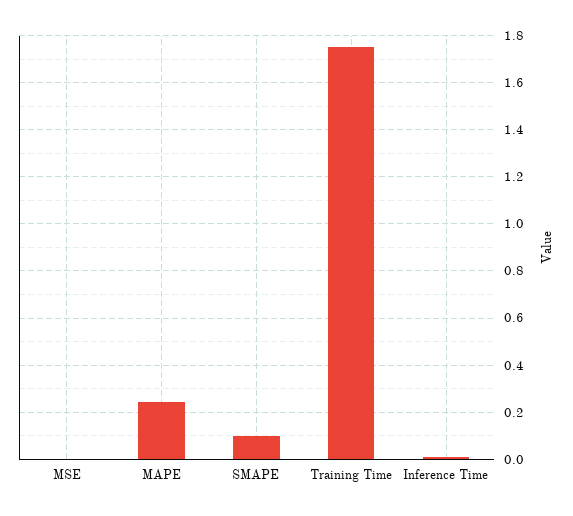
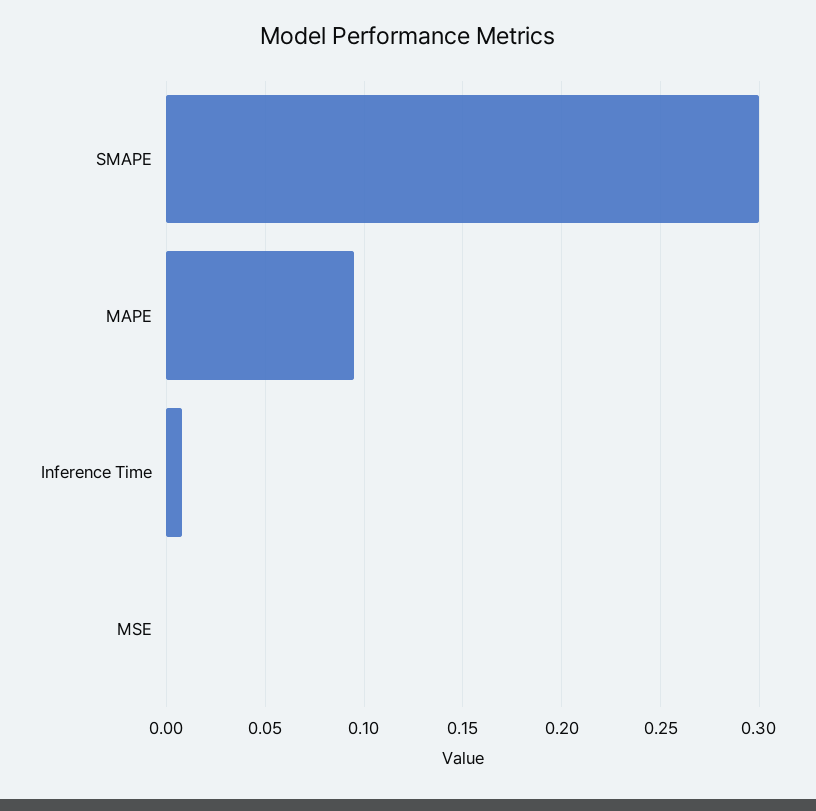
  {
    "MSE": 0,
-   "MAPE": 0.25,
+   "MAPE": 0.095,
-   "SMAPE": 0.1,
+   "SMAPE": 0.3,
-   "Training Time": 1.75,
    "Inference Time": 0.01
  }

